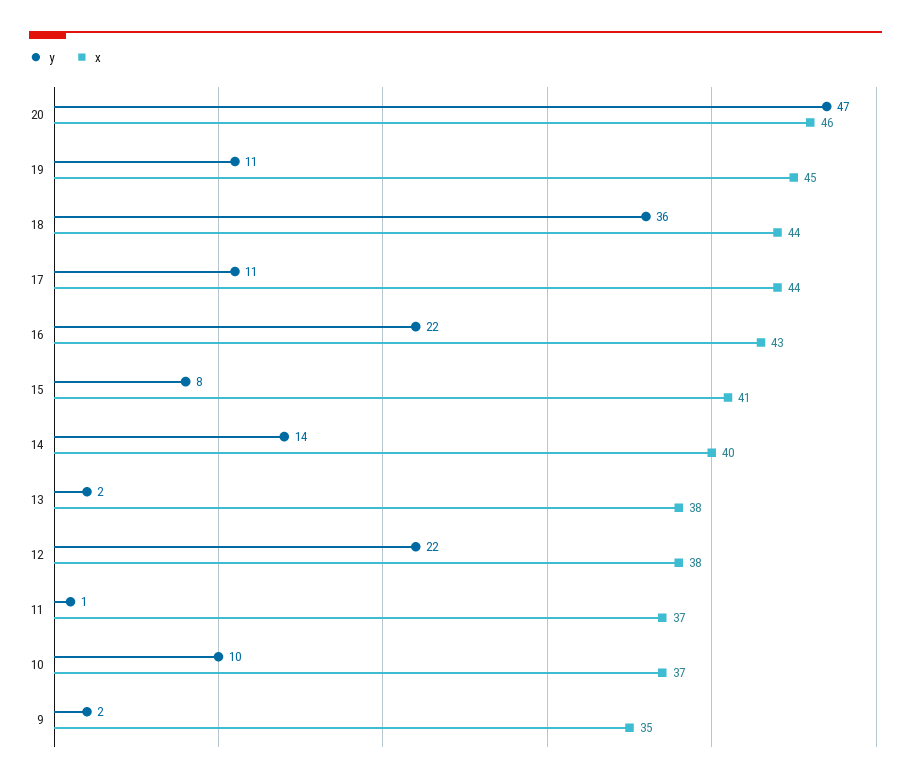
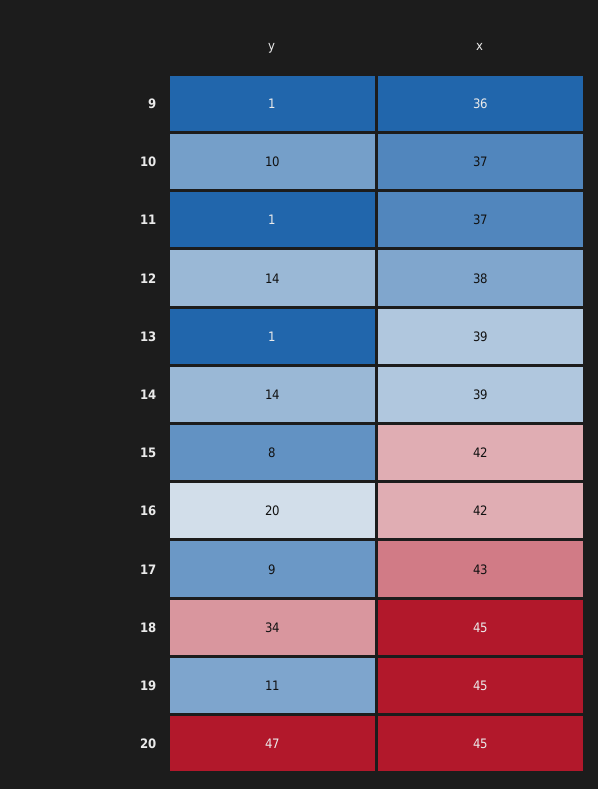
  {
    "y": {
      "20": 47,
      "19": 11,
-     "18": 36,
+     "18": 34,
-     "17": 11,
+     "17": 9,
-     "16": 22,
+     "16": 20,
      "15": 8,
      "14": 14,
-     "13": 2,
+     "13": 1,
-     "12": 22,
+     "12": 14,
      "11": 1,
      "10": 10,
-     "9": 2
+     "9": 1
    },
    "x": {
-     "20": 46,
+     "20": 45,
      "19": 45,
-     "18": 44,
+     "18": 45,
-     "17": 44,
+     "17": 43,
-     "16": 43,
+     "16": 42,
-     "15": 41,
+     "15": 42,
-     "14": 40,
+     "14": 39,
-     "13": 38,
+     "13": 39,
      "12": 38,
      "11": 37,
      "10": 37,
-     "9": 35
+     "9": 36
    }
  }

